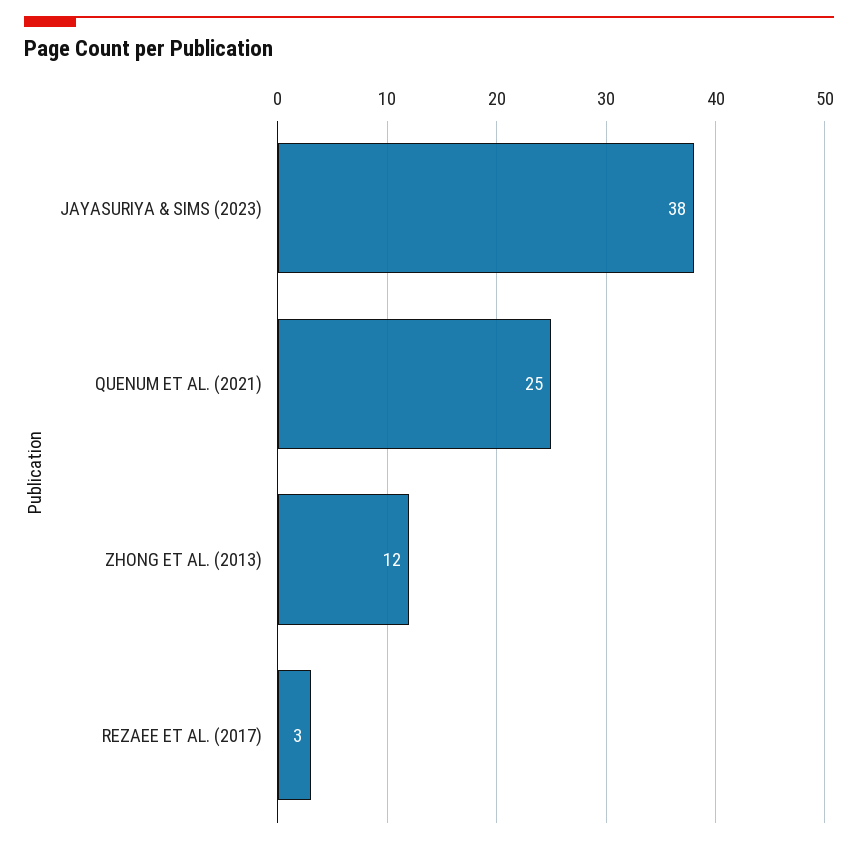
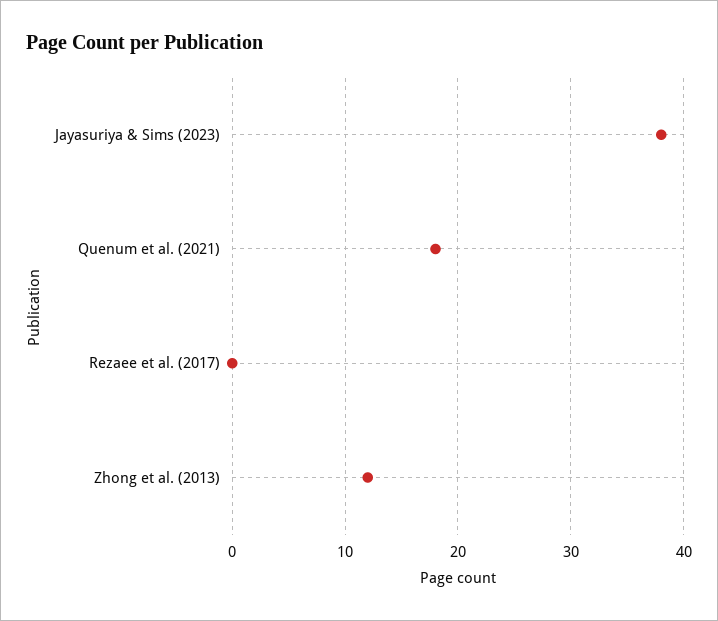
  {
    "JAYASURIYA & SIMS (2023)": 38,
-   "QUENUM ET AL. (2021)": 25,
+   "QUENUM ET AL. (2021)": 18,
    "ZHONG ET AL. (2013)": 12,
-   "REZAEE ET AL. (2017)": 3
+   "REZAEE ET AL. (2017)": 0
  }

